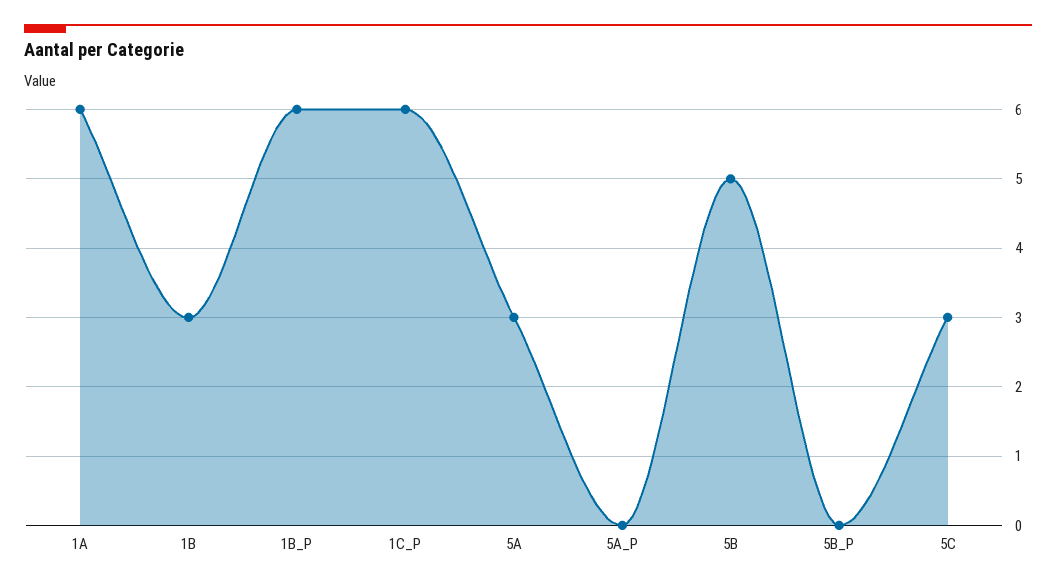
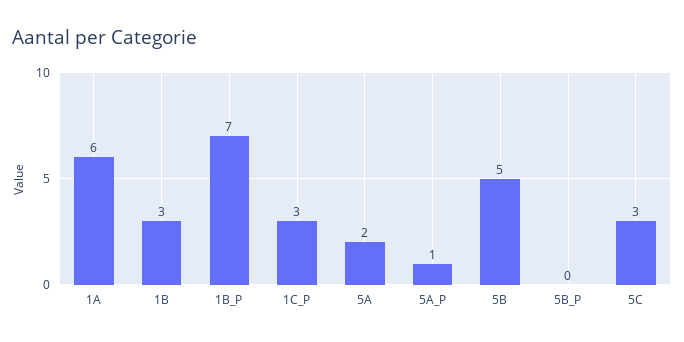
  {
    "1A": 6,
    "1B": 3,
-   "1B_P": 6,
+   "1B_P": 7,
-   "1C_P": 6,
+   "1C_P": 3,
-   "5A": 3,
+   "5A": 2,
-   "5A_P": 0,
+   "5A_P": 1,
    "5B": 5,
    "5B_P": 0,
    "5C": 3
  }

